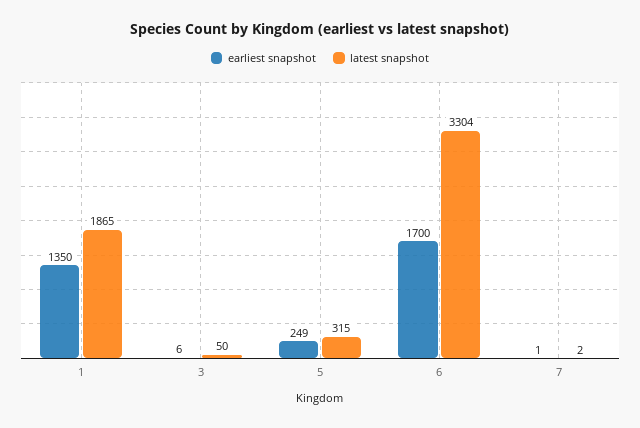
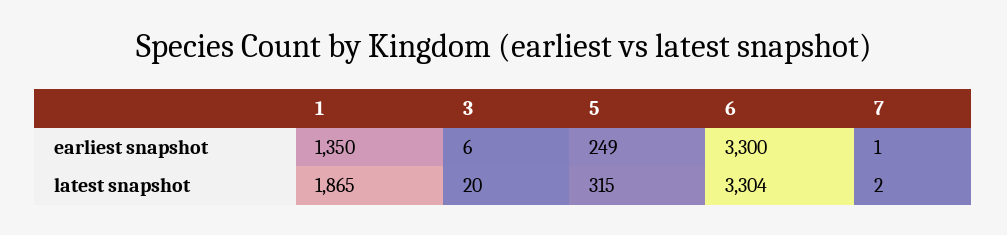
  {
    "earliest snapshot": {
      "1": 1350,
      "3": 6,
      "5": 249,
-     "6": 1700,
+     "6": 3300,
      "7": 1
    },
    "latest snapshot": {
      "1": 1865,
-     "3": 50,
+     "3": 20,
      "5": 315,
      "6": 3304,
      "7": 2
    }
  }

